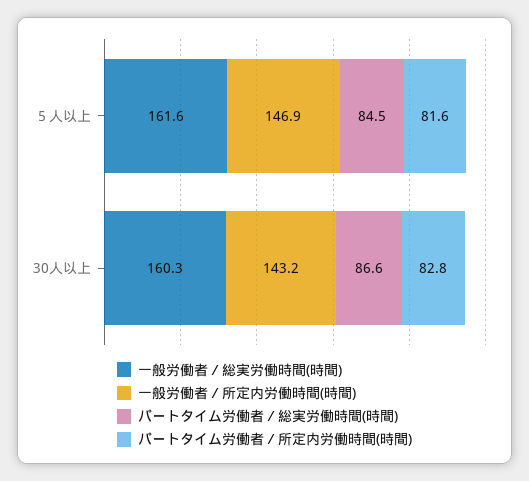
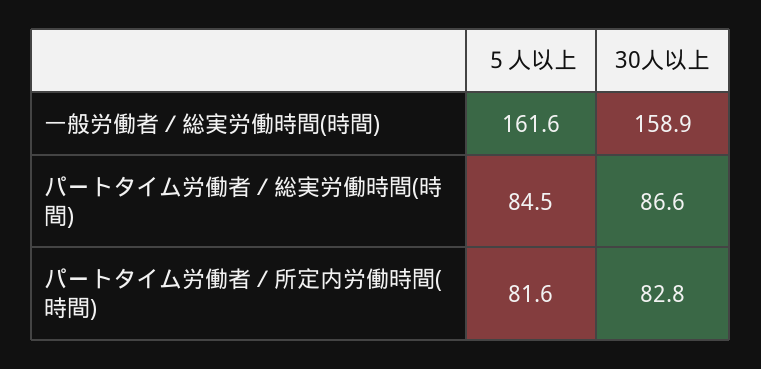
  {
    "一般労働者／総実労働時間(時間)": {
      "５人以上": 161.6,
-     "30人以上": 160.3
+     "30人以上": 158.9
    },
-   "一般労働者／所定内労働時間(時間)": {
-     "５人以上": 146.9,
-     "30人以上": 143.2
-   },
    "パートタイム労働者／総実労働時間(時間)": {
      "５人以上": 84.5,
      "30人以上": 86.6
    },
    "パートタイム労働者／所定内労働時間(時間)": {
      "５人以上": 81.6,
      "30人以上": 82.8
    }
  }

